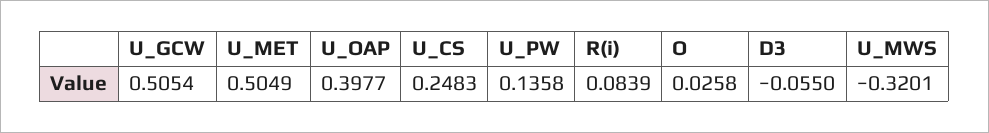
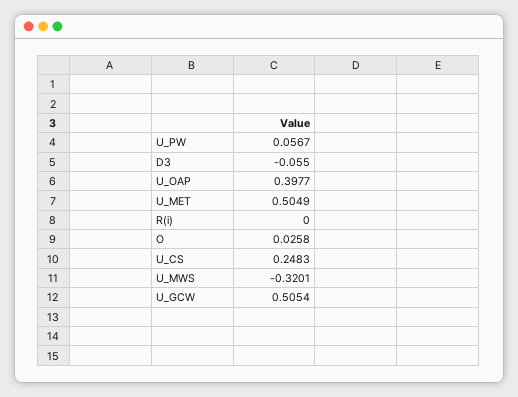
  {
    "U_GCW": 0.5054,
    "U_MET": 0.5049,
    "U_OAP": 0.3977,
    "U_CS": 0.2483,
-   "U_PW": 0.1358,
+   "U_PW": 0.0567,
-   "R(i)": 0.0839,
+   "R(i)": 0,
    "O": 0.0258,
    "D3": -0.055,
    "U_MWS": -0.3201
  }

